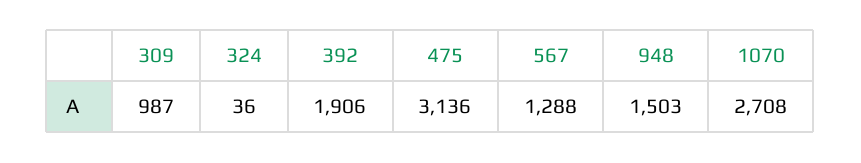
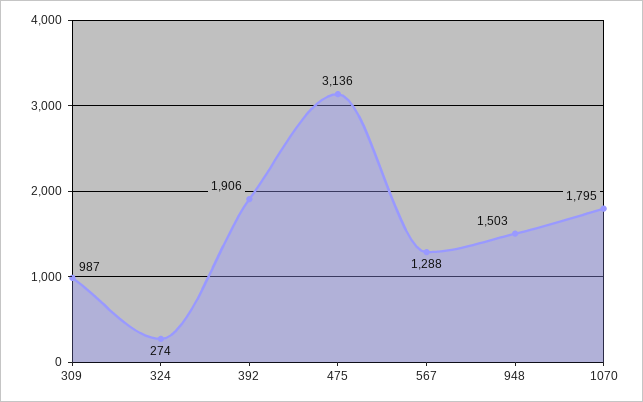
  {
    "309": 987,
-   "324": 36,
+   "324": 274,
    "392": 1906,
    "475": 3136,
    "567": 1288,
    "948": 1503,
-   "1070": 2708
+   "1070": 1795
  }

